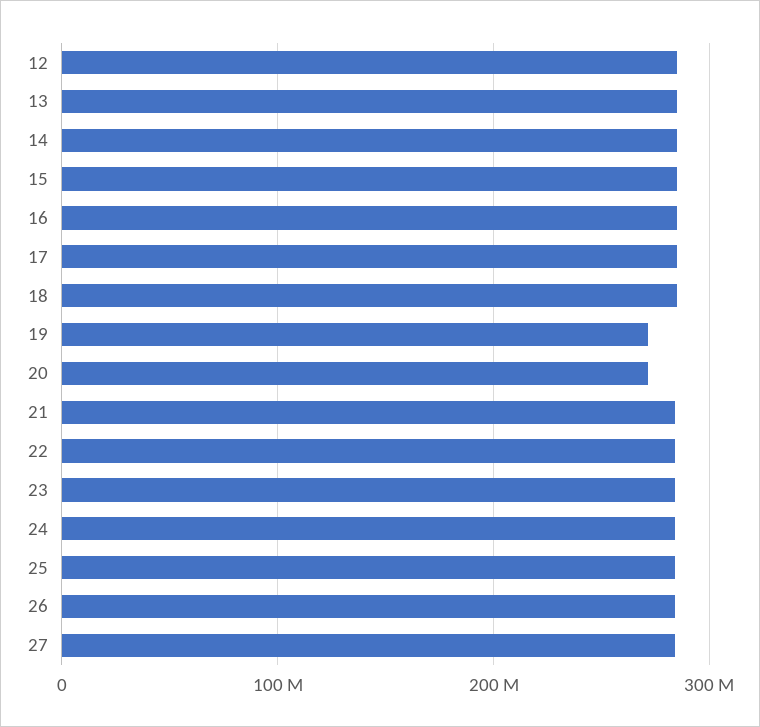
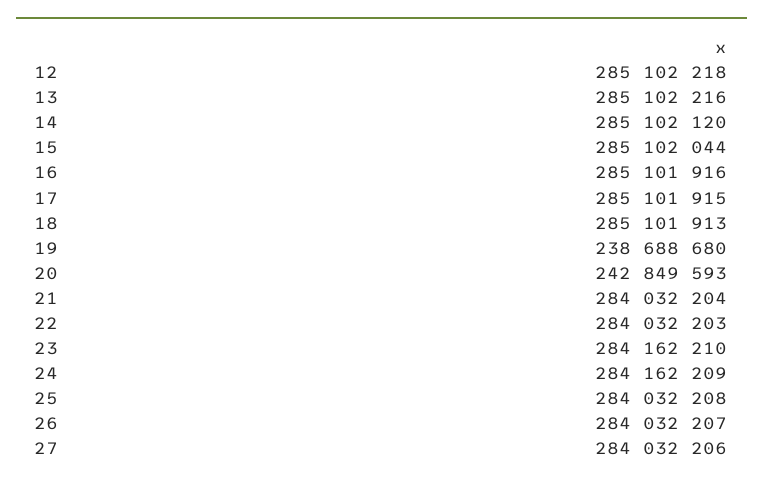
  {
    "12": 285102218,
    "13": 285102216,
    "14": 285102120,
    "15": 285102044,
    "16": 285101916,
    "17": 285101915,
    "18": 285101913,
-   "19": 270000000,
+   "19": 238688680,
-   "20": 270000000,
+   "20": 242849593,
    "21": 284032204,
    "22": 284032203,
    "23": 284162210,
    "24": 284162209,
    "25": 284032208,
    "26": 284032207,
    "27": 284032206
  }

